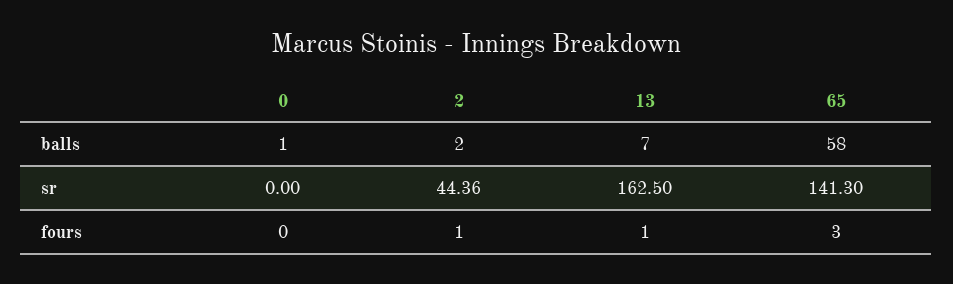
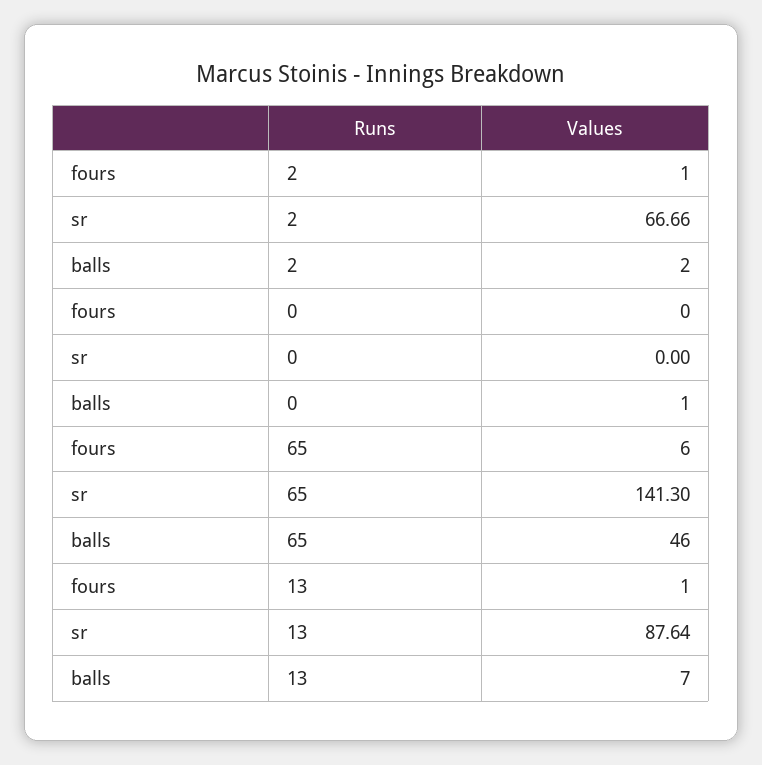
  {
    "0": {
      "balls": 1,
      "sr": 0,
      "fours": 0
    },
    "2": {
      "balls": 2,
-     "sr": 44.36,
+     "sr": 66.66,
      "fours": 1
    },
    "13": {
      "balls": 7,
-     "sr": 162.5,
+     "sr": 87.64,
      "fours": 1
    },
    "65": {
-     "balls": 58,
+     "balls": 46,
      "sr": 141.3,
-     "fours": 3
+     "fours": 6
    }
  }

